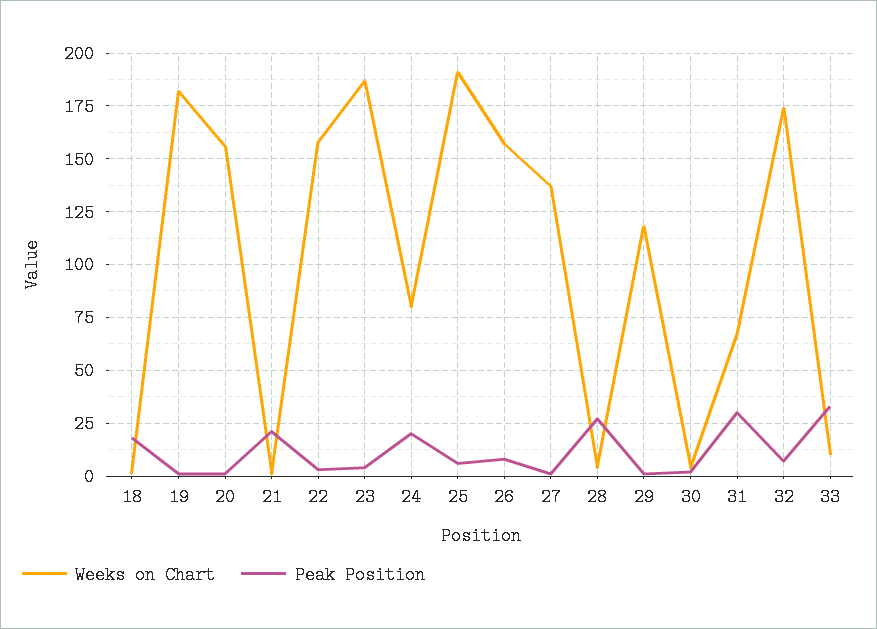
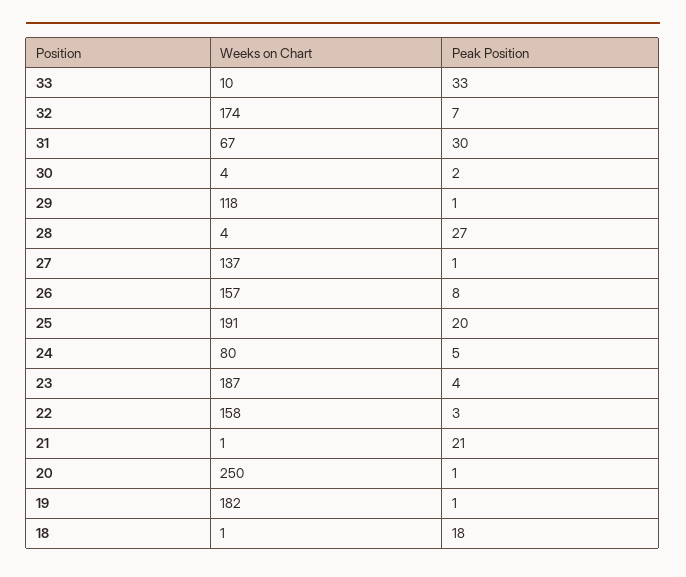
  {
    "Weeks on Chart": {
      "18": 1,
      "19": 182,
-     "20": 155,
+     "20": 250,
      "21": 1,
      "22": 158,
      "23": 187,
      "24": 80,
      "25": 191,
      "26": 157,
      "27": 137,
      "28": 4,
      "29": 118,
      "30": 4,
      "31": 67,
      "32": 174,
      "33": 10
    },
    "Peak Position": {
      "18": 18,
      "19": 1,
      "20": 1,
      "21": 21,
      "22": 3,
      "23": 4,
-     "24": 20,
+     "24": 5,
-     "25": 5,
+     "25": 20,
      "26": 8,
      "27": 1,
      "28": 27,
      "29": 1,
      "30": 2,
      "31": 30,
      "32": 7,
      "33": 33
    }
  }

